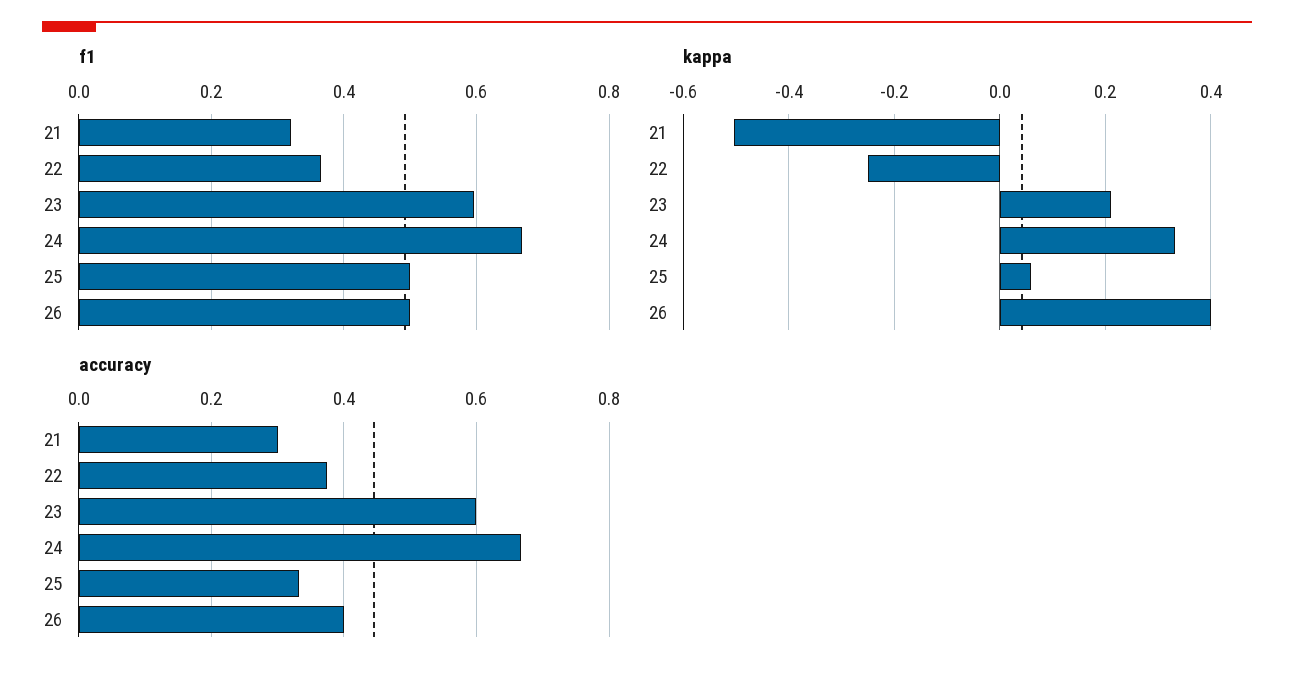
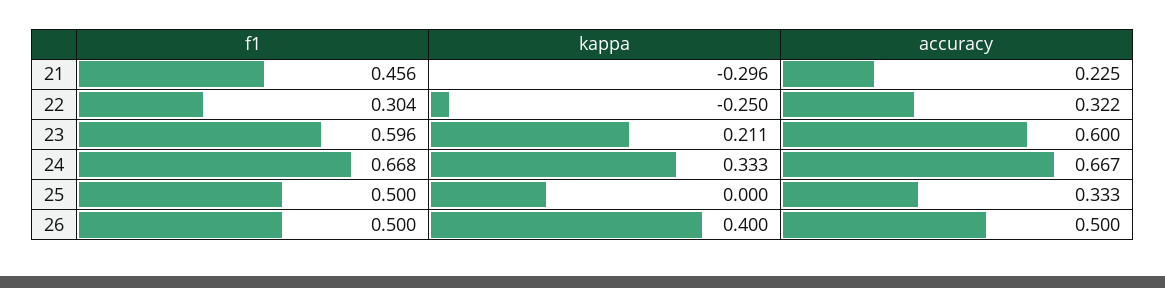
  {
    "f1": {
-     "21": 0.32,
+     "21": 0.456,
-     "22": 0.36,
+     "22": 0.304,
      "23": 0.596,
      "24": 0.668,
      "25": 0.5,
      "26": 0.5
    },
    "kappa": {
-     "21": -0.5,
+     "21": -0.296,
      "22": -0.25,
      "23": 0.211,
      "24": 0.333,
-     "25": 0.06,
+     "25": 0,
      "26": 0.4
    },
    "accuracy": {
-     "21": 0.3,
+     "21": 0.225,
-     "22": 0.38,
+     "22": 0.322,
      "23": 0.6,
      "24": 0.667,
      "25": 0.333,
-     "26": 0.4
+     "26": 0.5
    }
  }

